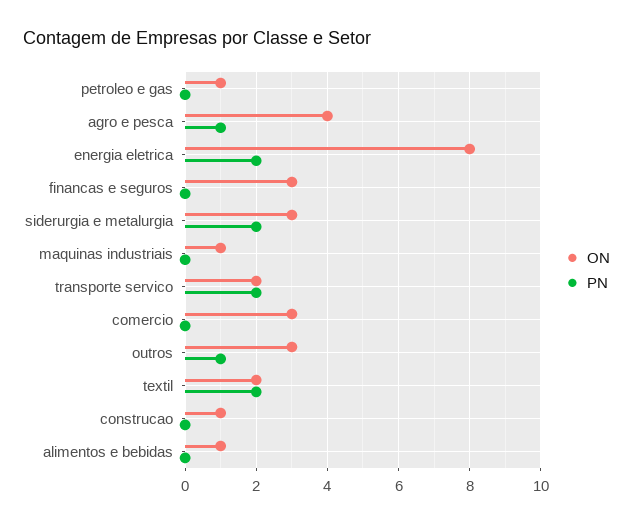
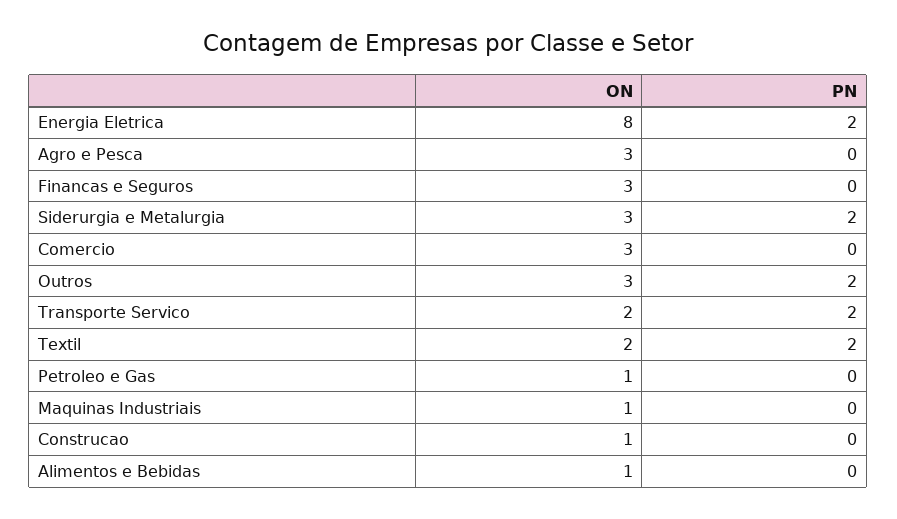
  {
    "ON": {
      "petroleo e gas": 1,
-     "agro e pesca": 4,
+     "agro e pesca": 3,
      "energia eletrica": 8,
      "financas e seguros": 3,
      "siderurgia e metalurgia": 3,
      "maquinas industriais": 1,
      "transporte servico": 2,
      "comercio": 3,
      "outros": 3,
      "textil": 2,
      "construcao": 1,
      "alimentos e bebidas": 1
    },
    "PN": {
      "petroleo e gas": 0,
-     "agro e pesca": 1,
+     "agro e pesca": 0,
      "energia eletrica": 2,
      "financas e seguros": 0,
      "siderurgia e metalurgia": 2,
      "maquinas industriais": 0,
      "transporte servico": 2,
      "comercio": 0,
-     "outros": 1,
+     "outros": 2,
      "textil": 2,
      "construcao": 0,
      "alimentos e bebidas": 0
    }
  }

